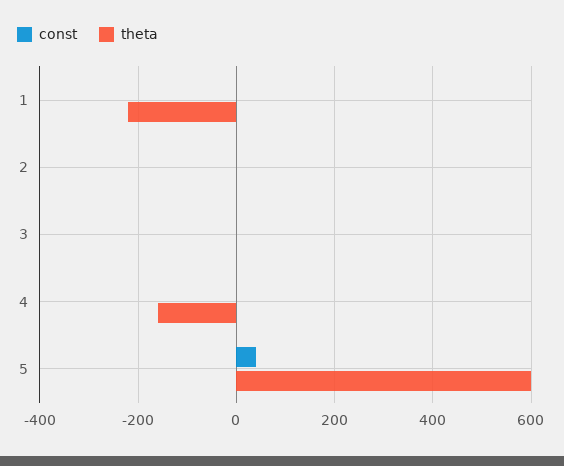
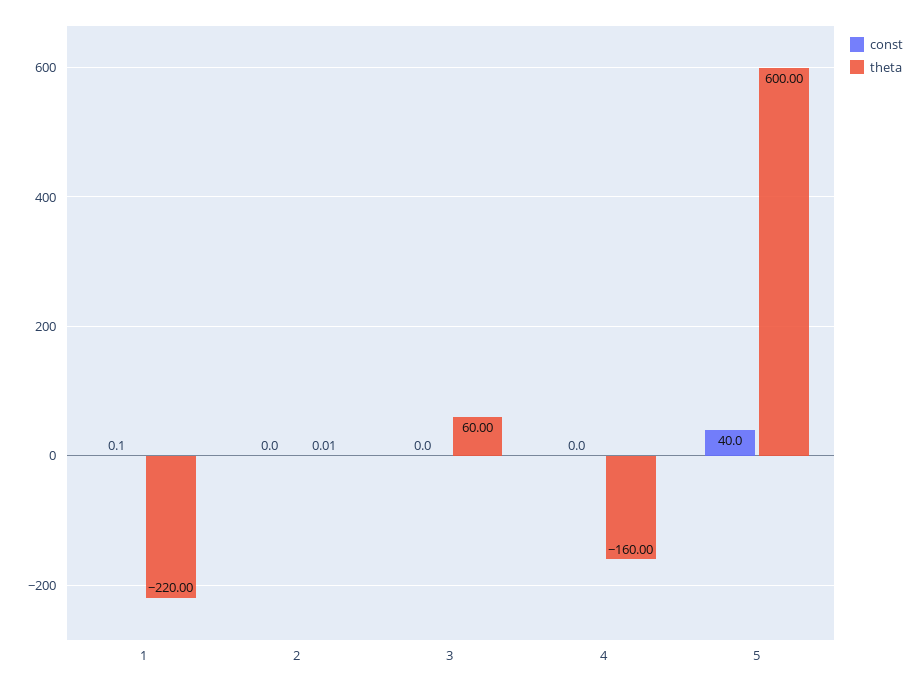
  {
    "const": {
      "1": 0.1,
      "2": 0,
      "3": 0,
      "4": 0,
      "5": 40
    },
    "theta": {
      "1": -220,
      "2": 0.01,
-     "3": 0,
+     "3": 60,
      "4": -160,
      "5": 600
    }
  }

